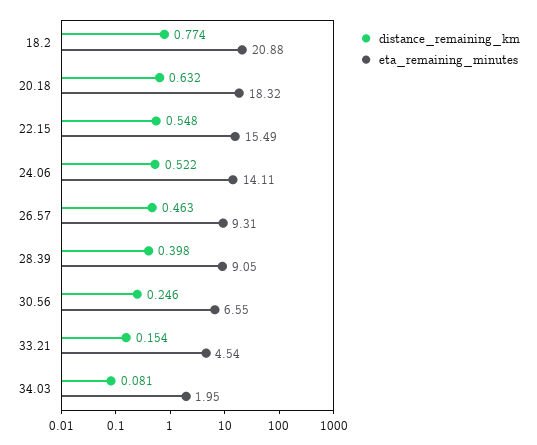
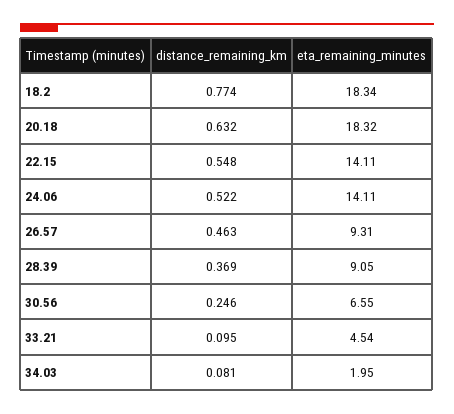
  {
    "distance_remaining_km": {
      "18.2": 0.774,
      "20.18": 0.632,
      "22.15": 0.548,
      "24.06": 0.522,
      "26.57": 0.463,
-     "28.39": 0.398,
+     "28.39": 0.369,
      "30.56": 0.246,
-     "33.21": 0.154,
+     "33.21": 0.095,
      "34.03": 0.081
    },
    "eta_remaining_minutes": {
-     "18.2": 20.88,
+     "18.2": 18.34,
      "20.18": 18.32,
-     "22.15": 15.49,
+     "22.15": 14.11,
      "24.06": 14.11,
      "26.57": 9.31,
      "28.39": 9.05,
      "30.56": 6.55,
      "33.21": 4.54,
      "34.03": 1.95
    }
  }

